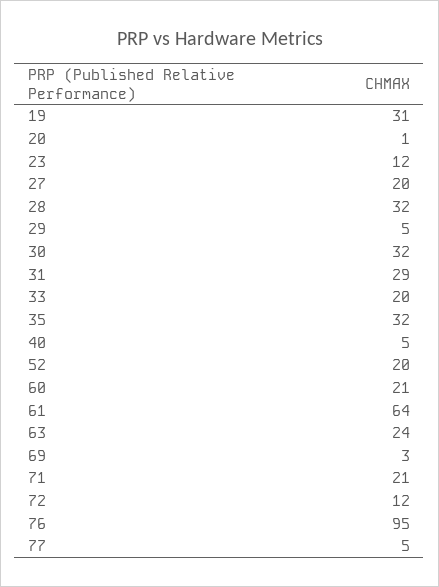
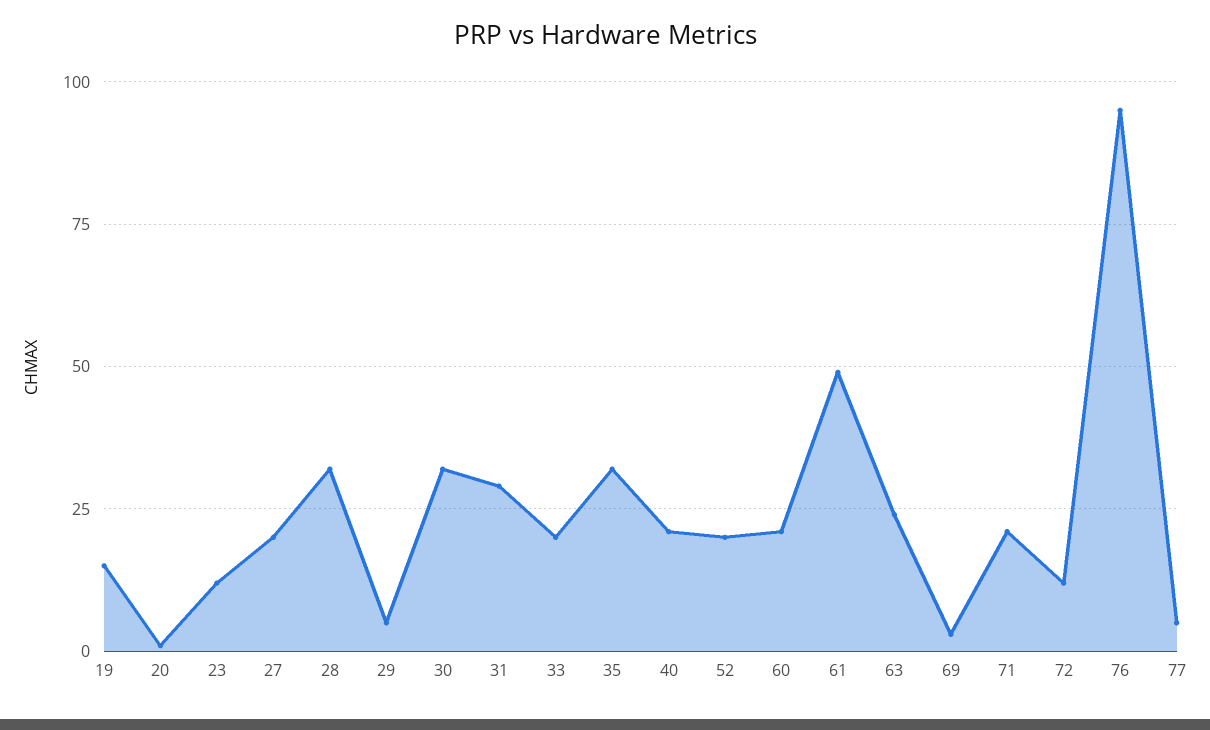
  {
-   "19": 31,
+   "19": 15,
    "20": 1,
    "23": 12,
    "27": 20,
    "28": 32,
    "29": 5,
    "30": 32,
    "31": 29,
    "33": 20,
    "35": 32,
-   "40": 5,
+   "40": 20,
    "52": 20,
    "60": 21,
-   "61": 64,
+   "61": 50,
    "63": 24,
    "69": 3,
    "71": 21,
    "72": 12,
    "76": 95,
    "77": 5
  }

